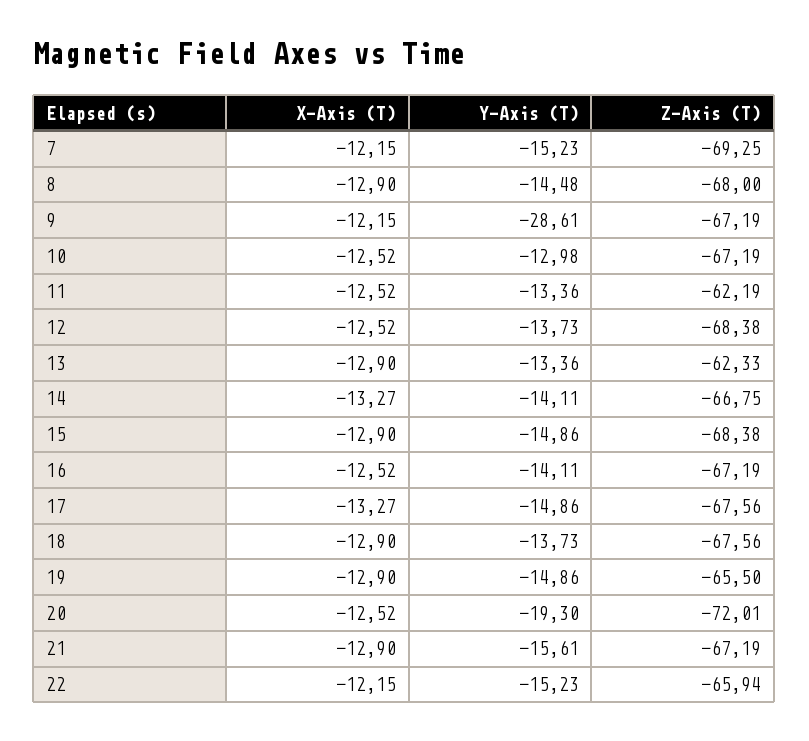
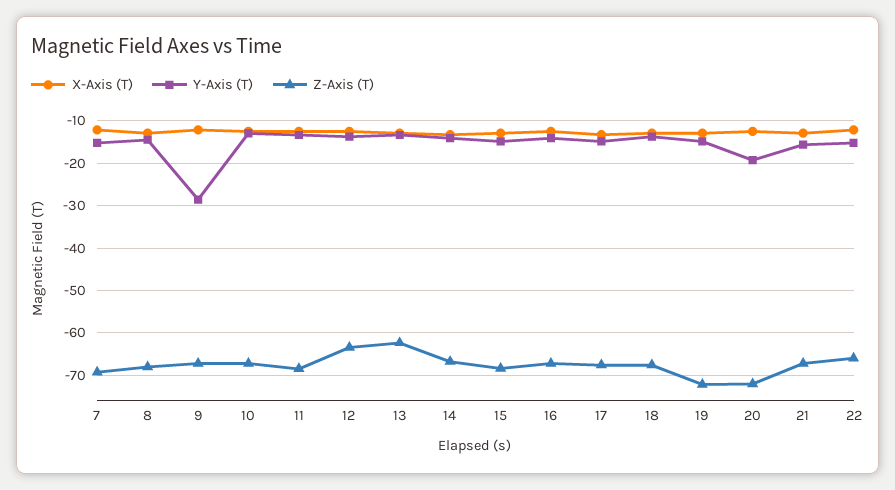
  {
    "X-Axis (T)": {
      "7": -12.15,
      "8": -12.9,
      "9": -12.15,
      "10": -12.52,
      "11": -12.52,
      "12": -12.52,
      "13": -12.9,
      "14": -13.27,
      "15": -12.9,
      "16": -12.52,
      "17": -13.27,
      "18": -12.9,
      "19": -12.9,
      "20": -12.52,
      "21": -12.9,
      "22": -12.15
    },
    "Y-Axis (T)": {
      "7": -15.23,
      "8": -14.48,
      "9": -28.61,
      "10": -12.98,
      "11": -13.36,
      "12": -13.73,
      "13": -13.36,
      "14": -14.11,
      "15": -14.86,
      "16": -14.11,
      "17": -14.86,
      "18": -13.73,
      "19": -14.86,
      "20": -19.3,
      "21": -15.61,
      "22": -15.23
    },
    "Z-Axis (T)": {
      "7": -69.25,
      "8": -68,
      "9": -67.19,
      "10": -67.19,
-     "11": -62.19,
+     "11": -68,
-     "12": -68.38,
+     "12": -64,
      "13": -62.33,
      "14": -66.75,
      "15": -68.38,
      "16": -67.19,
      "17": -67.56,
      "18": -67.56,
-     "19": -65.5,
+     "19": -72,
      "20": -72.01,
      "21": -67.19,
      "22": -65.94
    }
  }

